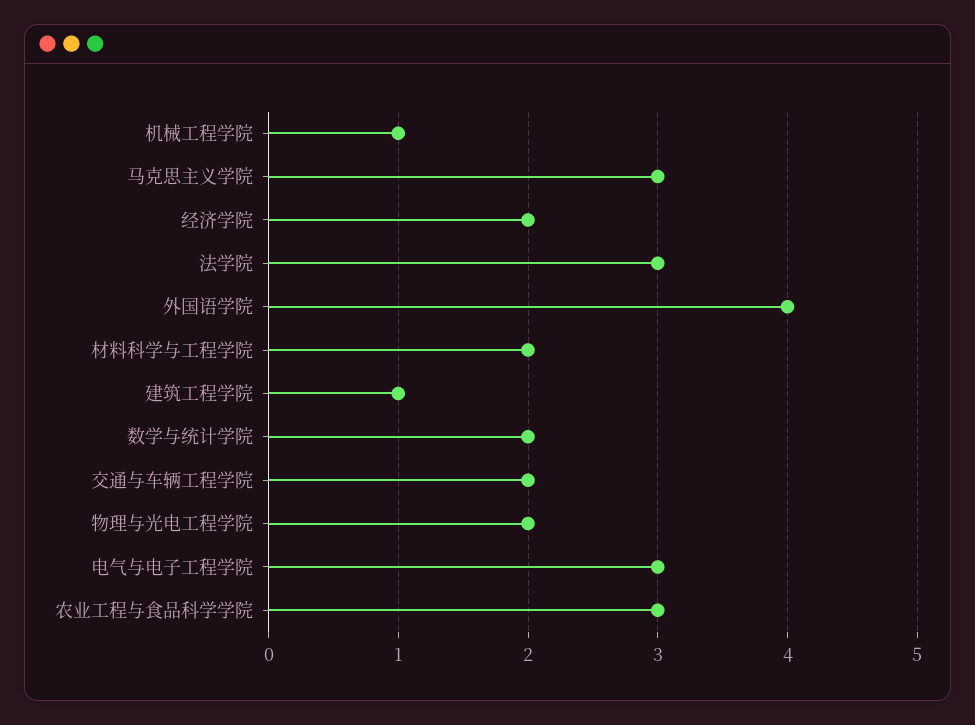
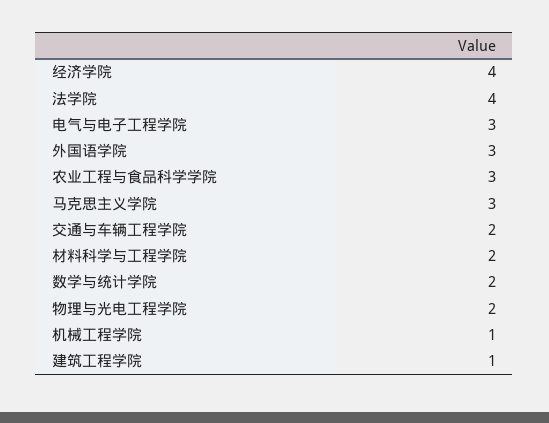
  {
    "机械工程学院": 1,
    "马克思主义学院": 3,
-   "经济学院": 2,
+   "经济学院": 4,
-   "法学院": 3,
+   "法学院": 4,
-   "外国语学院": 4,
+   "外国语学院": 3,
    "材料科学与工程学院": 2,
    "建筑工程学院": 1,
    "数学与统计学院": 2,
    "交通与车辆工程学院": 2,
    "物理与光电工程学院": 2,
    "电气与电子工程学院": 3,
    "农业工程与食品科学学院": 3
  }

